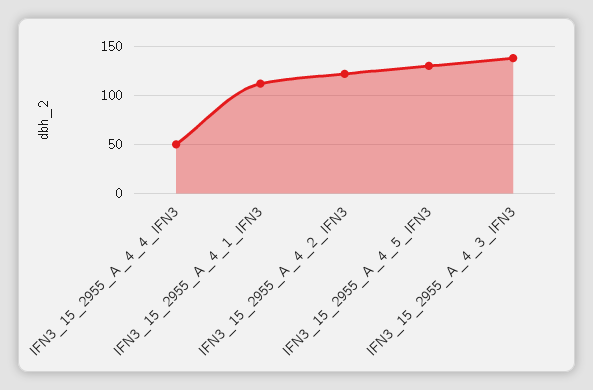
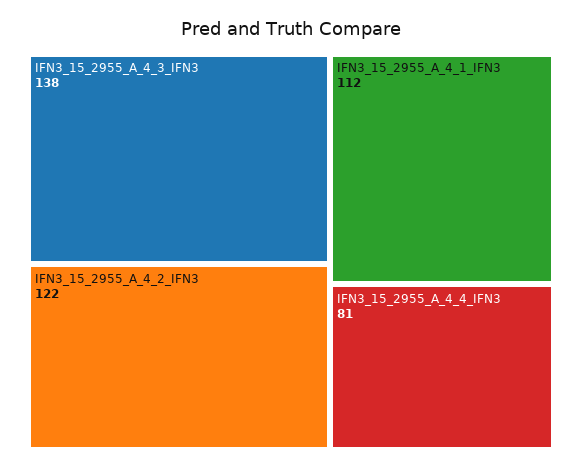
  {
-   "IFN3_15_2955_A_4_4_IFN3": 50,
+   "IFN3_15_2955_A_4_4_IFN3": 81,
    "IFN3_15_2955_A_4_1_IFN3": 112,
    "IFN3_15_2955_A_4_2_IFN3": 122,
-   "IFN3_15_2955_A_4_5_IFN3": 130,
    "IFN3_15_2955_A_4_3_IFN3": 138
  }

